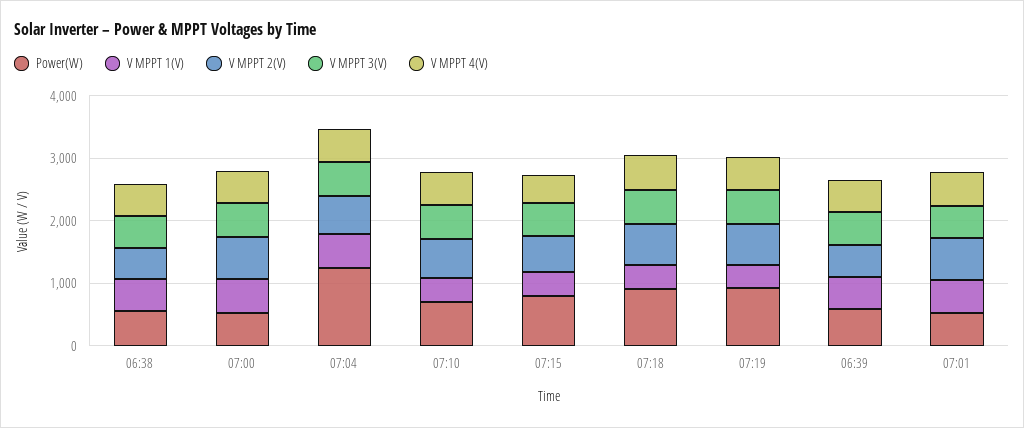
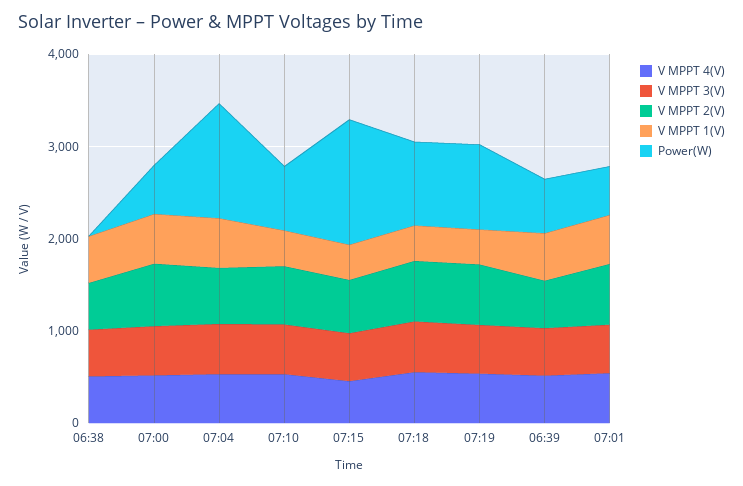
  {
    "Power(W)": {
-     "06:38": 600,
+     "06:38": 0,
      "07:00": 600,
      "07:04": 1200,
      "07:10": 600,
-     "07:15": 800,
+     "07:15": 1400,
      "07:18": 1000,
      "07:19": 1000,
      "06:39": 600,
      "07:01": 600
    },
    "V MPPT 1(V)": {
      "06:38": 600,
      "07:00": 600,
      "07:04": 600,
      "07:10": 400,
      "07:15": 400,
      "07:18": 400,
      "07:19": 400,
      "06:39": 600,
      "07:01": 600
    },
    "V MPPT 2(V)": {
      "06:38": 600,
      "07:00": 600,
      "07:04": 600,
      "07:10": 600,
      "07:15": 600,
      "07:18": 600,
      "07:19": 600,
      "06:39": 600,
      "07:01": 600
    },
    "V MPPT 3(V)": {
      "06:38": 600,
      "07:00": 600,
      "07:04": 600,
      "07:10": 600,
      "07:15": 600,
      "07:18": 600,
      "07:19": 600,
      "06:39": 600,
      "07:01": 600
    },
    "V MPPT 4(V)": {
      "06:38": 600,
      "07:00": 600,
      "07:04": 600,
      "07:10": 600,
      "07:15": 400,
      "07:18": 600,
      "07:19": 600,
      "06:39": 600,
      "07:01": 600
    }
  }

